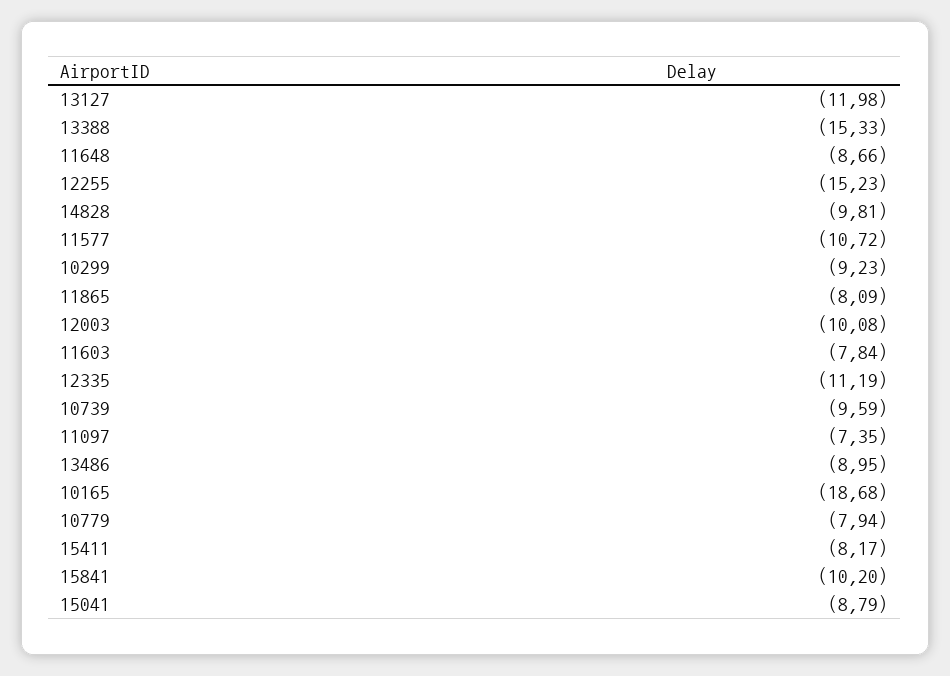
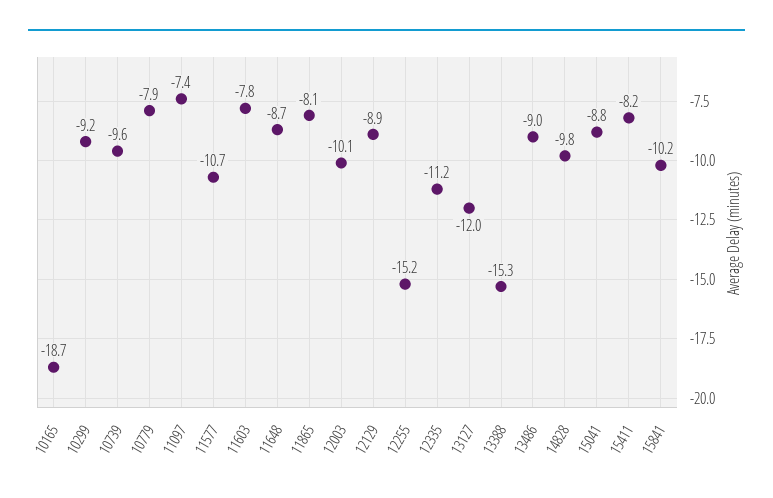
  {
    "13127": -11.98,
    "13388": -15.33,
    "11648": -8.66,
    "12255": -15.23,
    "14828": -9.81,
    "11577": -10.72,
    "10299": -9.23,
    "11865": -8.09,
    "12003": -10.08,
    "11603": -7.84,
    "12335": -11.19,
    "10739": -9.59,
    "11097": -7.35,
    "13486": -8.95,
    "10165": -18.68,
    "10779": -7.94,
    "15411": -8.17,
    "15841": -10.2,
-   "15041": -8.79
+   "15041": -8.79,
+   "12129": -8.9
  }

